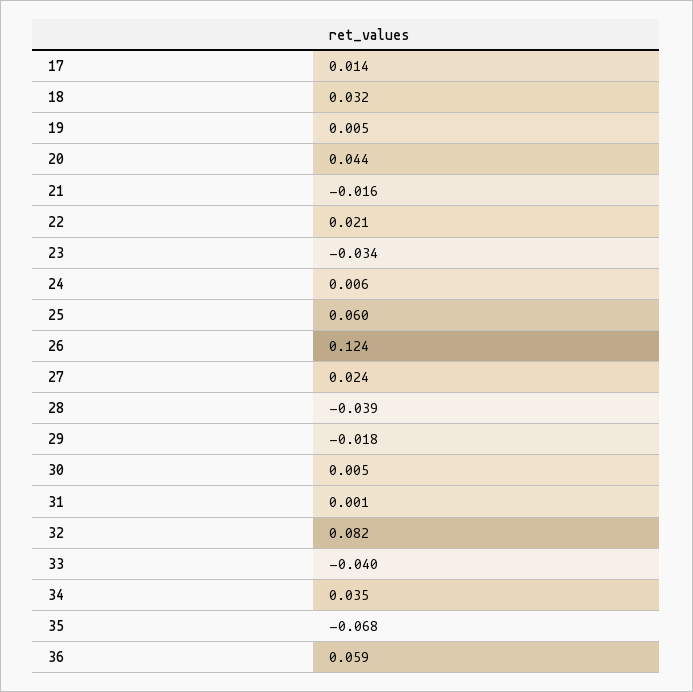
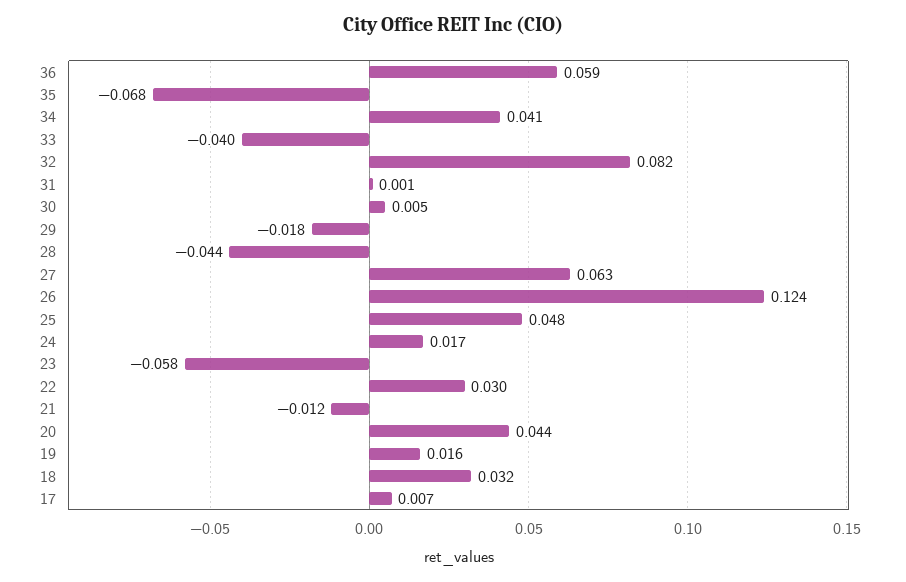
  {
-   "17": 0.014,
+   "17": 0.007,
    "18": 0.032,
-   "19": 0.005,
+   "19": 0.016,
    "20": 0.044,
-   "21": -0.016,
+   "21": -0.012,
-   "22": 0.021,
+   "22": 0.03,
-   "23": -0.034,
+   "23": -0.058,
-   "24": 0.006,
+   "24": 0.017,
-   "25": 0.06,
+   "25": 0.048,
    "26": 0.124,
-   "27": 0.024,
+   "27": 0.063,
-   "28": -0.039,
+   "28": -0.044,
    "29": -0.018,
    "30": 0.005,
    "31": 0.001,
    "32": 0.082,
    "33": -0.04,
-   "34": 0.035,
+   "34": 0.041,
    "35": -0.068,
    "36": 0.059
  }

